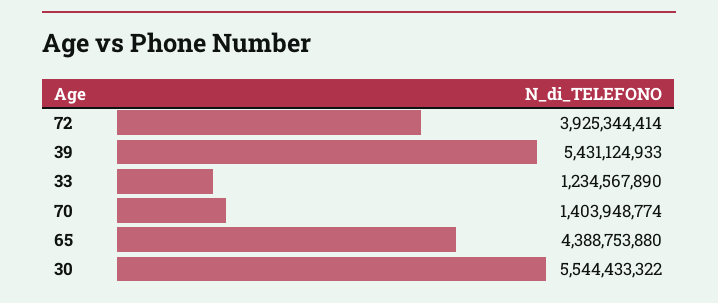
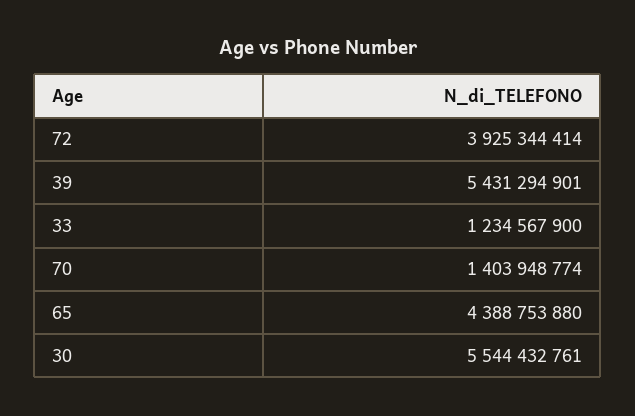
  {
    "72": 3925344414,
-   "39": 5431124933,
+   "39": 5431294901,
-   "33": 1234567890,
+   "33": 1234567900,
    "70": 1403948774,
    "65": 4388753880,
-   "30": 5544433322
+   "30": 5544432761
  }

